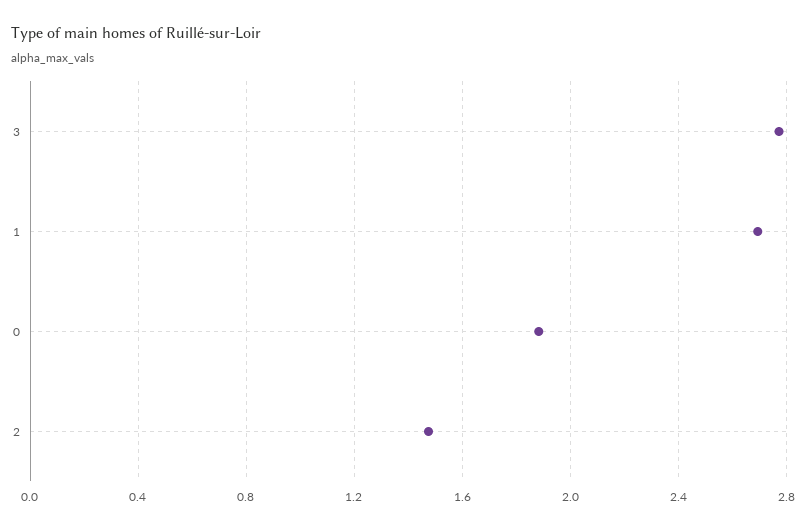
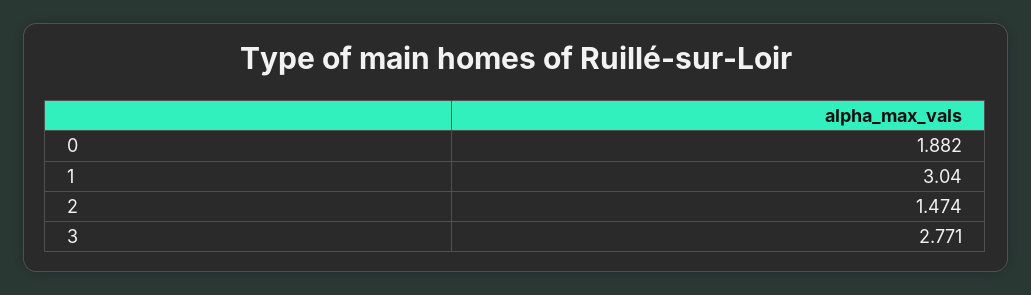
  {
    "3": 2.771,
-   "1": 2.7,
+   "1": 3.04,
    "0": 1.882,
    "2": 1.474
  }

